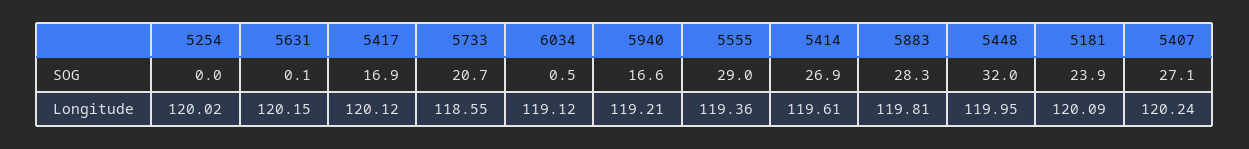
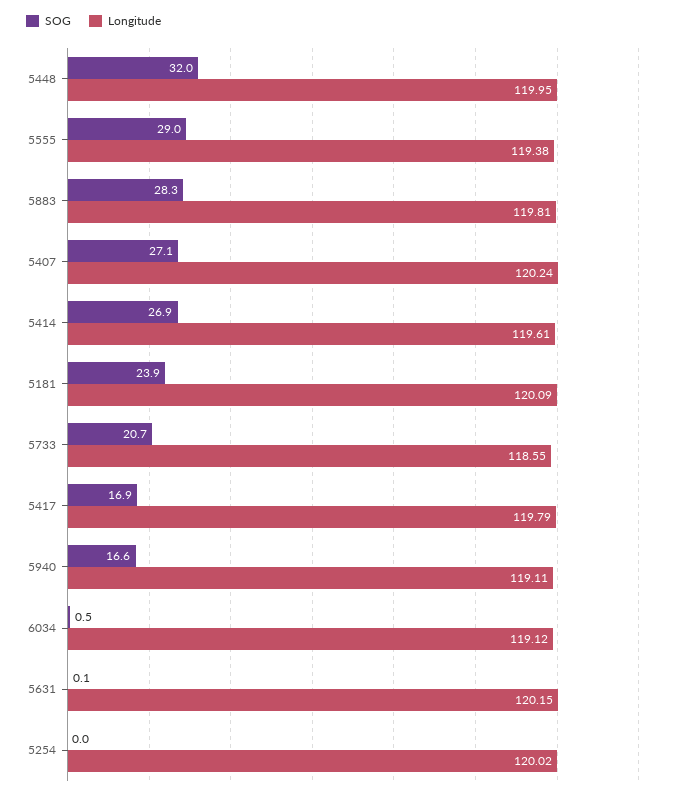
  {
    "SOG": {
      "5254": 0,
      "5631": 0.1,
      "5417": 16.9,
      "5733": 20.7,
      "6034": 0.5,
      "5940": 16.6,
      "5555": 29,
      "5414": 26.9,
      "5883": 28.3,
      "5448": 32,
      "5181": 23.9,
      "5407": 27.1
    },
    "Longitude": {
      "5254": 120.02,
      "5631": 120.15,
-     "5417": 120.12,
+     "5417": 119.79,
      "5733": 118.55,
      "6034": 119.12,
-     "5940": 119.21,
+     "5940": 119.11,
-     "5555": 119.36,
+     "5555": 119.38,
      "5414": 119.61,
      "5883": 119.81,
      "5448": 119.95,
      "5181": 120.09,
      "5407": 120.24
    }
  }

